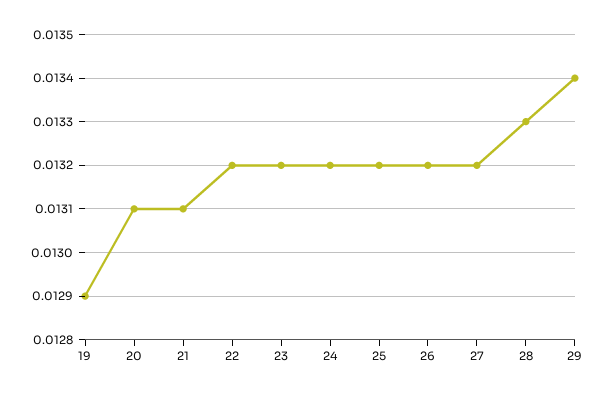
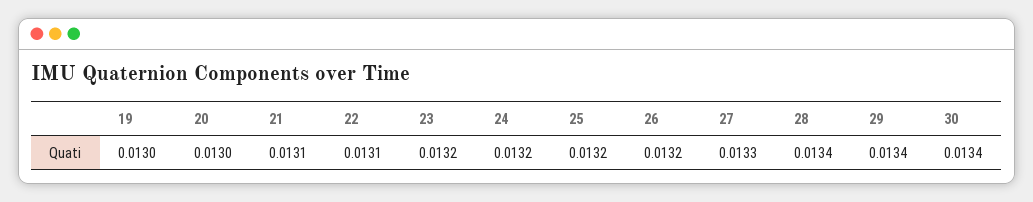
  {
-   "19": 0.0129,
+   "19": 0.013,
-   "20": 0.0131,
+   "20": 0.013,
    "21": 0.0131,
-   "22": 0.0132,
+   "22": 0.0131,
    "23": 0.0132,
    "24": 0.0132,
    "25": 0.0132,
    "26": 0.0132,
-   "27": 0.0132,
+   "27": 0.0133,
-   "28": 0.0133,
+   "28": 0.0134,
-   "29": 0.0134
+   "29": 0.0134,
+   "30": 0.0134
  }

